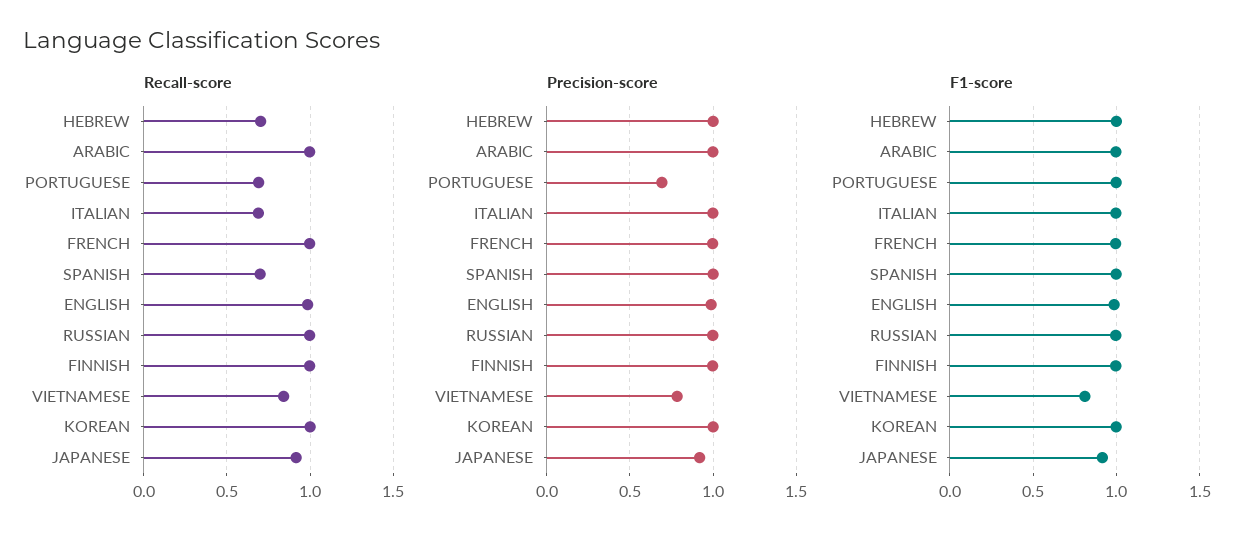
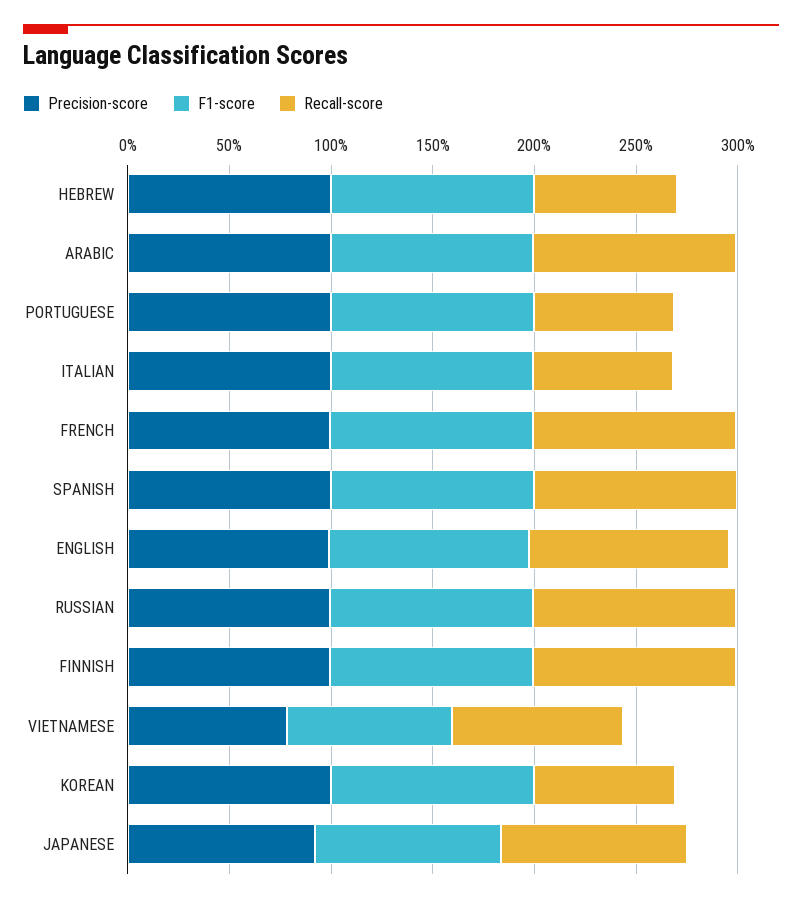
  {
    "Recall-score": {
      "HEBREW": 0.7,
      "ARABIC": 1,
      "PORTUGUESE": 0.7,
      "ITALIAN": 0.7,
      "FRENCH": 1,
-     "SPANISH": 0.7,
+     "SPANISH": 1,
      "ENGLISH": 1,
      "RUSSIAN": 1,
      "FINNISH": 1,
      "VIETNAMESE": 0.85,
-     "KOREAN": 1,
+     "KOREAN": 0.7,
      "JAPANESE": 0.9
    },
    "Precision-score": {
      "HEBREW": 1,
      "ARABIC": 1,
-     "PORTUGUESE": 0.7,
+     "PORTUGUESE": 1,
      "ITALIAN": 1,
      "FRENCH": 1,
      "SPANISH": 1,
      "ENGLISH": 1,
      "RUSSIAN": 1,
      "FINNISH": 1,
      "VIETNAMESE": 0.8,
      "KOREAN": 1,
      "JAPANESE": 0.9
    },
    "F1-score": {
      "HEBREW": 1,
      "ARABIC": 1,
      "PORTUGUESE": 1,
      "ITALIAN": 1,
      "FRENCH": 1,
      "SPANISH": 1,
      "ENGLISH": 1,
      "RUSSIAN": 1,
      "FINNISH": 1,
      "VIETNAMESE": 0.8,
      "KOREAN": 1,
      "JAPANESE": 0.9
    }
  }

